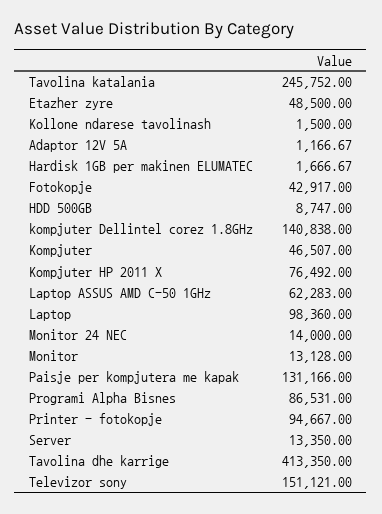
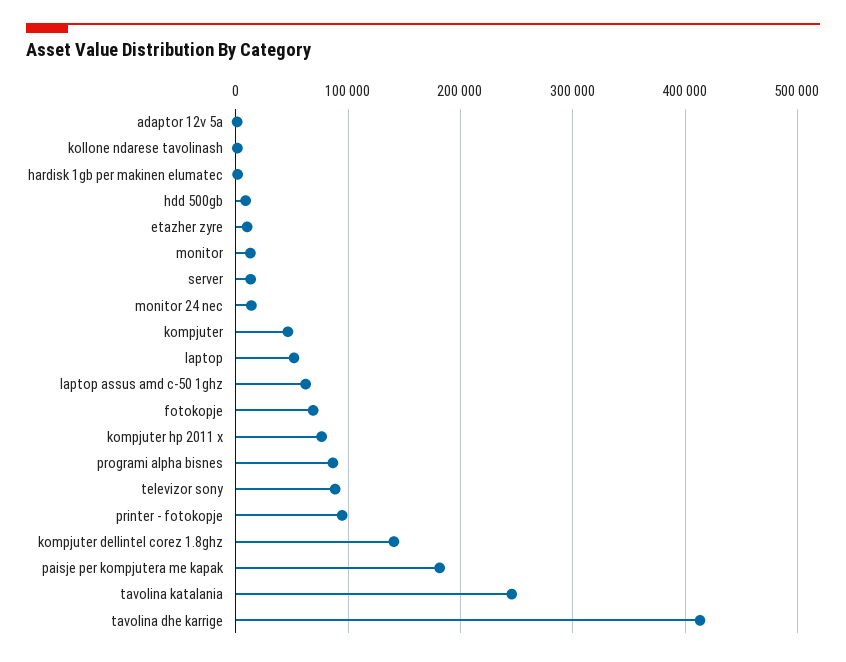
  {
    "Tavolina katalania": 245752,
-   "Etazher zyre": 48500,
+   "Etazher zyre": 10000,
    "Kollone ndarese tavolinash": 1500,
    "Adaptor 12V 5A": 1166.67,
    "Hardisk 1GB per makinen ELUMATEC": 1666.67,
-   "Fotokopje": 42917,
+   "Fotokopje": 70000,
    "HDD 500GB": 8747,
    "kompjuter Dellintel corez 1.8GHz": 140838,
    "Kompjuter": 46507,
    "Kompjuter HP 2011 X": 76492,
    "Laptop ASSUS AMD C-50 1GHz": 62283,
-   "Laptop": 98360,
+   "Laptop": 50000,
    "Monitor 24 NEC": 14000,
    "Monitor": 13128,
-   "Paisje per kompjutera me kapak": 131166,
+   "Paisje per kompjutera me kapak": 180000,
    "Programi Alpha Bisnes": 86531,
    "Printer - fotokopje": 94667,
    "Server": 13350,
    "Tavolina dhe karrige": 413350,
-   "Televizor sony": 151121
+   "Televizor sony": 90000
  }

